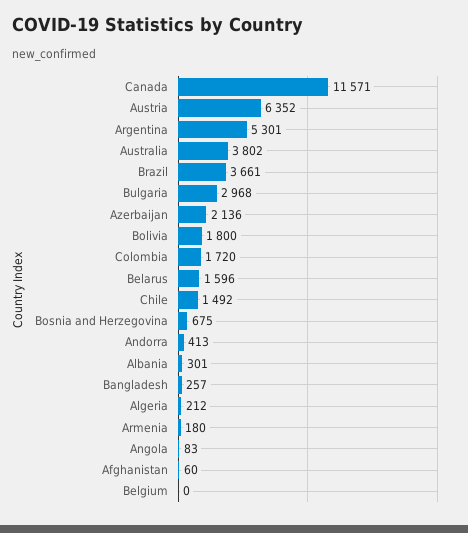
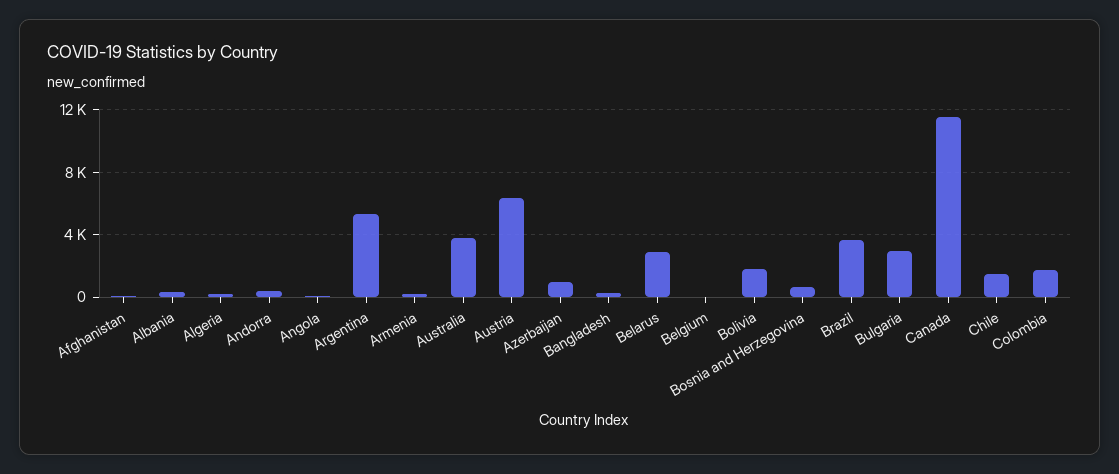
  {
    "Canada": 11571,
    "Austria": 6352,
    "Argentina": 5301,
    "Australia": 3802,
    "Brazil": 3661,
    "Bulgaria": 2968,
-   "Azerbaijan": 2136,
+   "Azerbaijan": 1000,
    "Bolivia": 1800,
    "Colombia": 1720,
-   "Belarus": 1596,
+   "Belarus": 3000,
    "Chile": 1492,
    "Bosnia and Herzegovina": 675,
    "Andorra": 413,
    "Albania": 301,
    "Bangladesh": 257,
    "Algeria": 212,
    "Armenia": 180,
    "Angola": 83,
    "Afghanistan": 60,
    "Belgium": 0
  }

